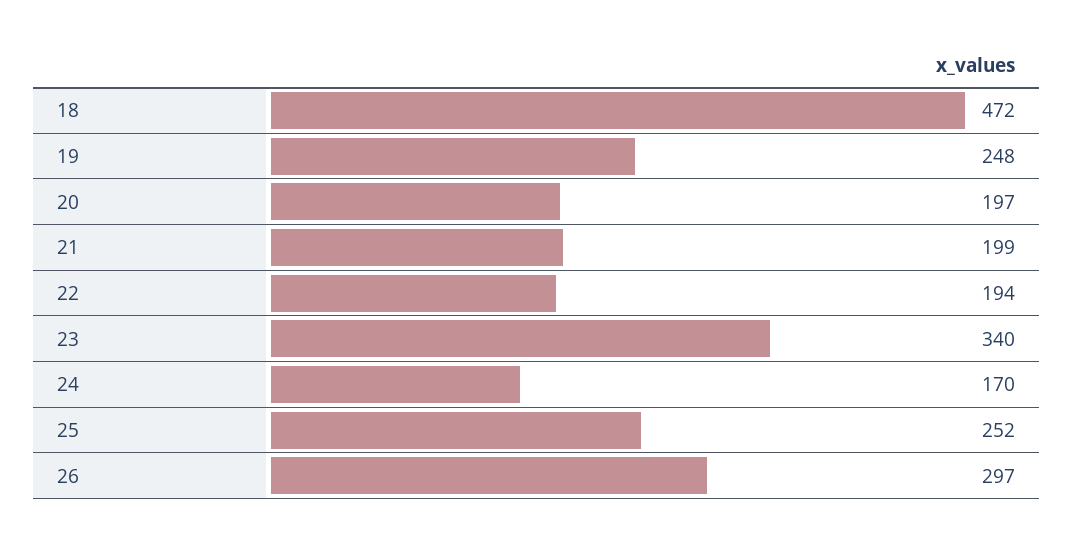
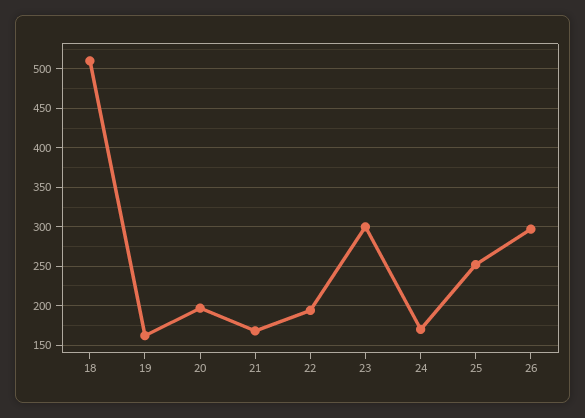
  {
-   "18": 472,
+   "18": 510,
-   "19": 248,
+   "19": 160,
    "20": 197,
-   "21": 199,
+   "21": 170,
    "22": 194,
-   "23": 340,
+   "23": 300,
    "24": 170,
    "25": 252,
    "26": 297
  }

